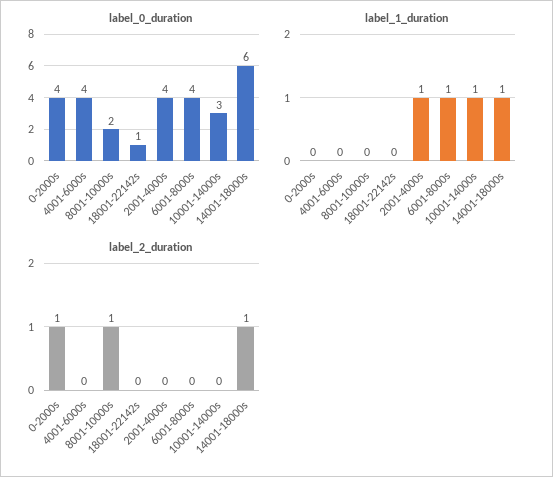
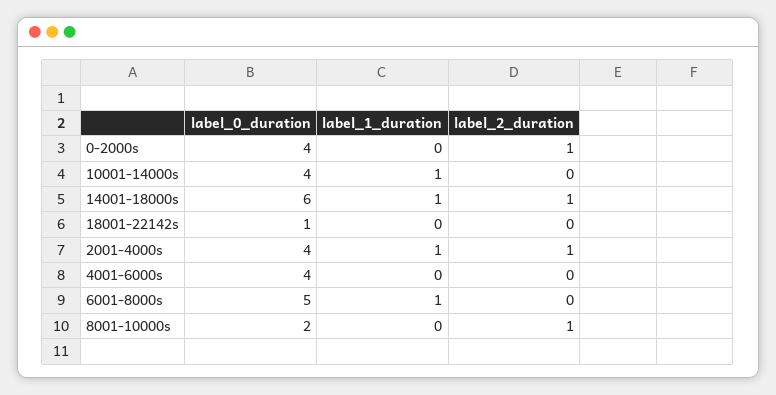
  {
    "label_0_duration": {
      "0-2000s": 4,
      "4001-6000s": 4,
      "8001-10000s": 2,
      "18001-22142s": 1,
      "2001-4000s": 4,
-     "6001-8000s": 4,
+     "6001-8000s": 5,
-     "10001-14000s": 3,
+     "10001-14000s": 4,
      "14001-18000s": 6
    },
    "label_1_duration": {
      "0-2000s": 0,
      "4001-6000s": 0,
      "8001-10000s": 0,
      "18001-22142s": 0,
      "2001-4000s": 1,
      "6001-8000s": 1,
      "10001-14000s": 1,
      "14001-18000s": 1
    },
    "label_2_duration": {
      "0-2000s": 1,
      "4001-6000s": 0,
      "8001-10000s": 1,
      "18001-22142s": 0,
-     "2001-4000s": 0,
+     "2001-4000s": 1,
      "6001-8000s": 0,
      "10001-14000s": 0,
      "14001-18000s": 1
    }
  }

